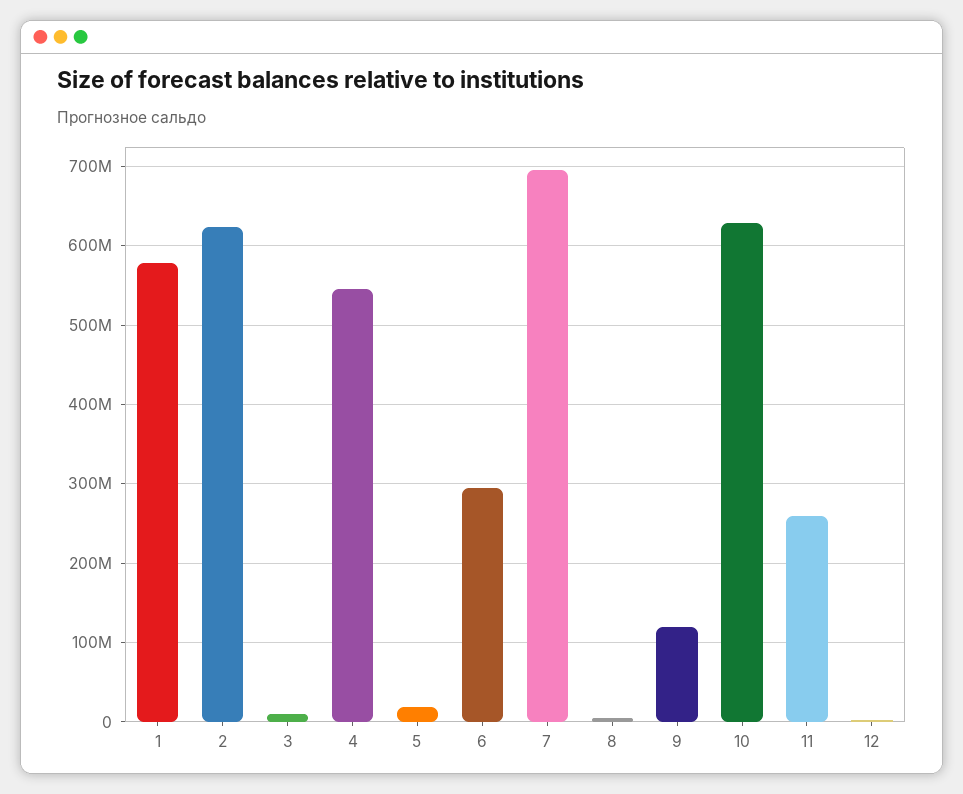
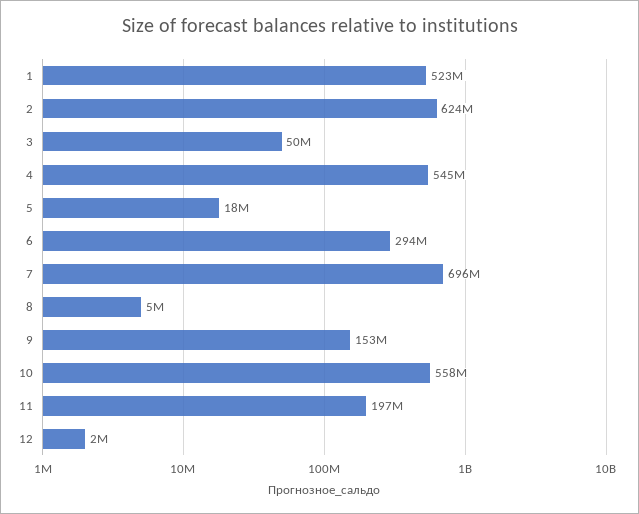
  {
-   "1": 580000000,
+   "1": 523000000,
    "2": 624000000,
-   "3": 10000000,
+   "3": 50000000,
    "4": 545000000,
    "5": 18000000,
    "6": 294000000,
    "7": 696000000,
    "8": 5000000,
-   "9": 120000000,
+   "9": 153000000,
-   "10": 630000000,
+   "10": 558000000,
-   "11": 260000000,
+   "11": 197000000,
    "12": 2000000
  }

